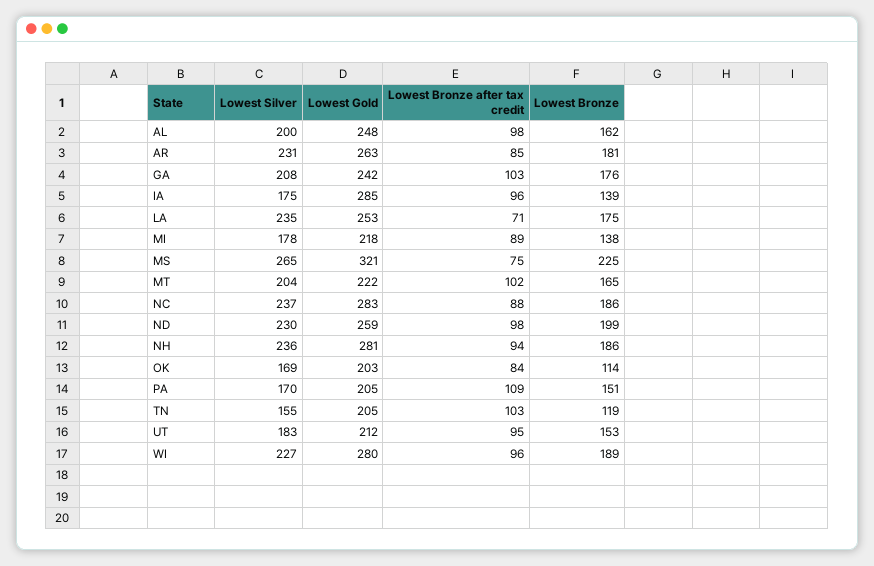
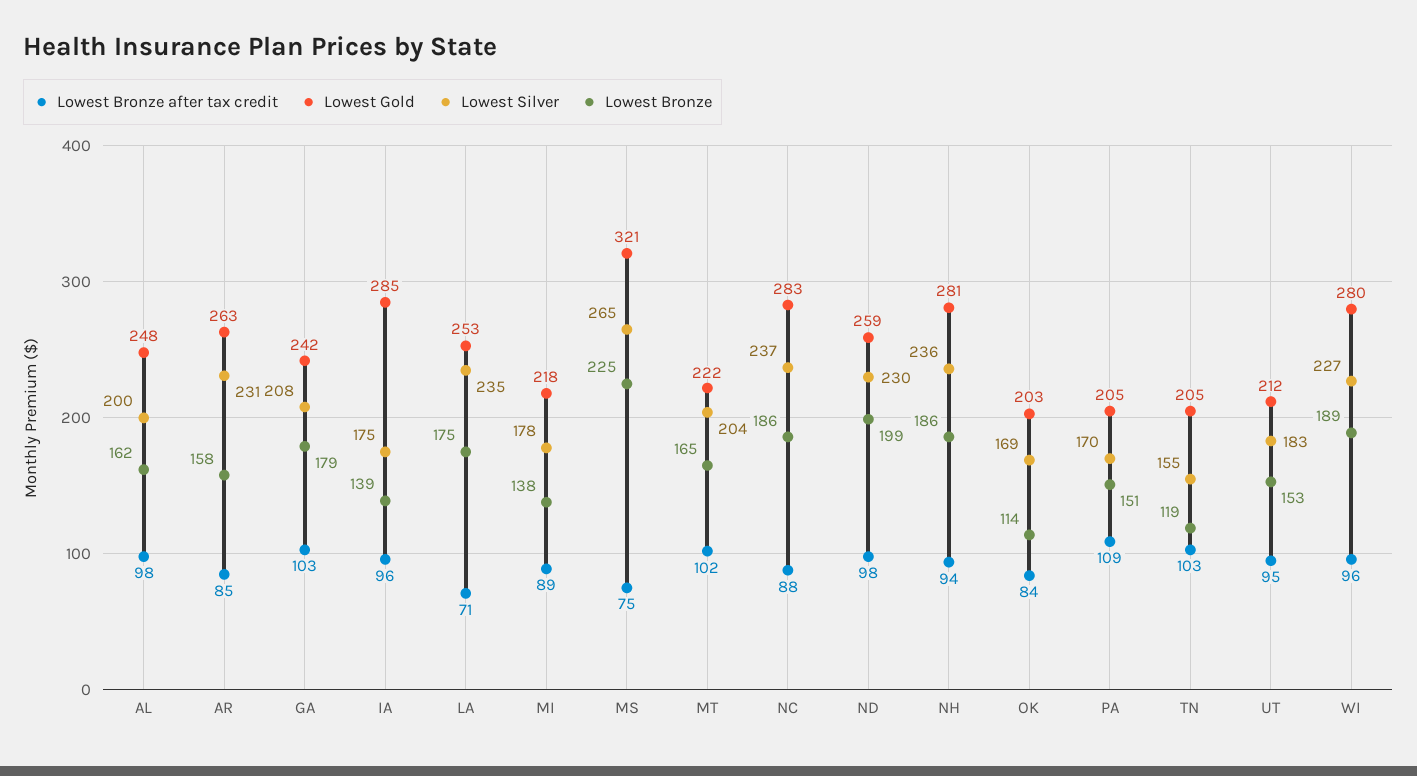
  {
    "Lowest Silver": {
      "AL": 200,
      "AR": 231,
      "GA": 208,
      "IA": 175,
      "LA": 235,
      "MI": 178,
      "MS": 265,
      "MT": 204,
      "NC": 237,
      "ND": 230,
      "NH": 236,
      "OK": 169,
      "PA": 170,
      "TN": 155,
      "UT": 183,
      "WI": 227
    },
    "Lowest Gold": {
      "AL": 248,
      "AR": 263,
      "GA": 242,
      "IA": 285,
      "LA": 253,
      "MI": 218,
      "MS": 321,
      "MT": 222,
      "NC": 283,
      "ND": 259,
      "NH": 281,
      "OK": 203,
      "PA": 205,
      "TN": 205,
      "UT": 212,
      "WI": 280
    },
    "Lowest Bronze after tax credit": {
      "AL": 98,
      "AR": 85,
      "GA": 103,
      "IA": 96,
      "LA": 71,
      "MI": 89,
      "MS": 75,
      "MT": 102,
      "NC": 88,
      "ND": 98,
      "NH": 94,
      "OK": 84,
      "PA": 109,
      "TN": 103,
      "UT": 95,
      "WI": 96
    },
    "Lowest Bronze": {
      "AL": 162,
-     "AR": 181,
+     "AR": 158,
-     "GA": 176,
+     "GA": 179,
      "IA": 139,
      "LA": 175,
      "MI": 138,
      "MS": 225,
      "MT": 165,
      "NC": 186,
      "ND": 199,
      "NH": 186,
      "OK": 114,
      "PA": 151,
      "TN": 119,
      "UT": 153,
      "WI": 189
    }
  }

